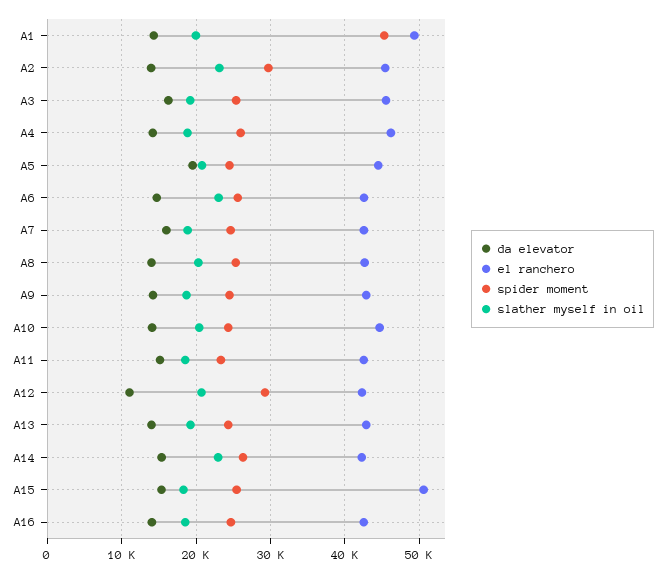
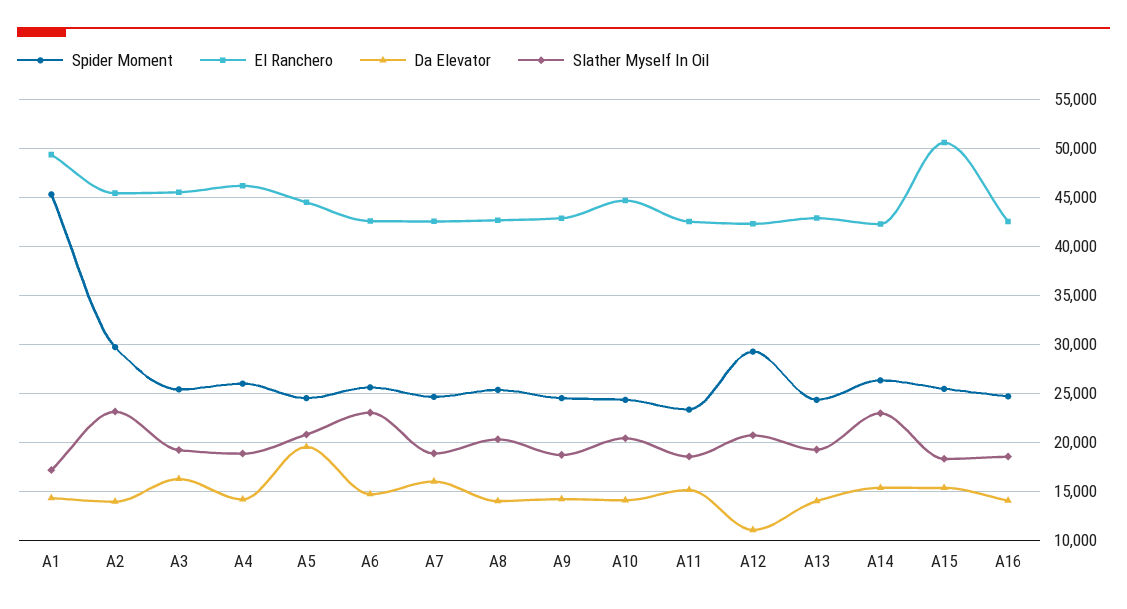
  {
    "da elevator": {
      "A1": 14000,
      "A2": 14000,
      "A3": 16000,
      "A4": 14000,
      "A5": 20000,
      "A6": 15000,
      "A7": 16000,
      "A8": 14000,
      "A9": 14000,
      "A10": 14000,
      "A11": 15000,
      "A12": 11000,
      "A13": 14000,
      "A14": 15000,
      "A15": 15000,
      "A16": 14000
    },
    "el ranchero": {
      "A1": 49000,
      "A2": 45000,
      "A3": 46000,
      "A4": 46000,
      "A5": 44000,
      "A6": 43000,
      "A7": 43000,
      "A8": 43000,
      "A9": 43000,
      "A10": 45000,
      "A11": 43000,
      "A12": 42000,
      "A13": 43000,
      "A14": 42000,
      "A15": 51000,
      "A16": 43000
    },
    "spider moment": {
      "A1": 45000,
      "A2": 30000,
      "A3": 25000,
      "A4": 26000,
      "A5": 24000,
      "A6": 26000,
      "A7": 25000,
      "A8": 25000,
      "A9": 24000,
      "A10": 24000,
      "A11": 23000,
      "A12": 29000,
      "A13": 24000,
      "A14": 26000,
      "A15": 25000,
      "A16": 25000
    },
    "slather myself in oil": {
-     "A1": 20000,
+     "A1": 17000,
      "A2": 23000,
      "A3": 19000,
      "A4": 19000,
      "A5": 21000,
      "A6": 23000,
      "A7": 19000,
      "A8": 20000,
      "A9": 19000,
      "A10": 20000,
      "A11": 19000,
      "A12": 21000,
      "A13": 19000,
      "A14": 23000,
      "A15": 18000,
      "A16": 19000
    }
  }

